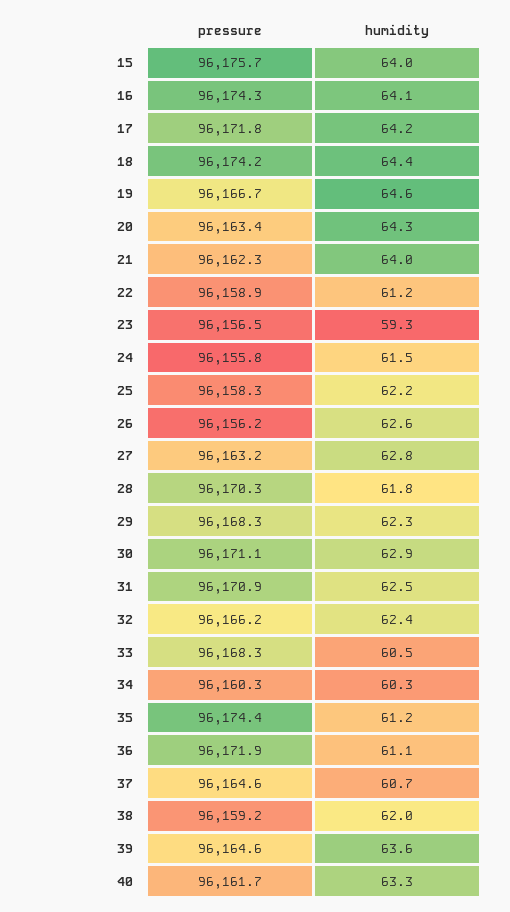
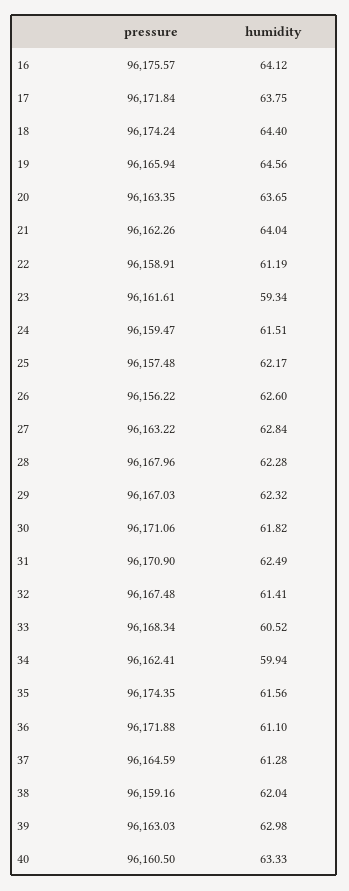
  {
    "pressure": {
-     "15": 96175.7,
-     "16": 96174.3,
+     "16": 96175.57,
      "17": 96171.84,
      "18": 96174.24,
-     "19": 96166.7,
+     "19": 96165.94,
      "20": 96163.35,
      "21": 96162.26,
      "22": 96158.91,
-     "23": 96156.5,
+     "23": 96161.61,
-     "24": 96155.8,
+     "24": 96159.47,
-     "25": 96158.3,
+     "25": 96157.48,
      "26": 96156.22,
      "27": 96163.22,
-     "28": 96170.3,
+     "28": 96167.96,
-     "29": 96168.3,
+     "29": 96167.03,
      "30": 96171.06,
      "31": 96170.9,
-     "32": 96166.2,
+     "32": 96167.48,
      "33": 96168.34,
-     "34": 96160.3,
+     "34": 96162.41,
      "35": 96174.35,
      "36": 96171.88,
      "37": 96164.59,
      "38": 96159.16,
-     "39": 96164.6,
+     "39": 96163.03,
-     "40": 96161.7
+     "40": 96160.5
    },
    "humidity": {
-     "15": 64,
      "16": 64.12,
-     "17": 64.2,
+     "17": 63.75,
      "18": 64.4,
      "19": 64.56,
-     "20": 64.3,
+     "20": 63.65,
      "21": 64.04,
      "22": 61.19,
      "23": 59.34,
      "24": 61.51,
      "25": 62.17,
      "26": 62.6,
      "27": 62.84,
-     "28": 61.8,
+     "28": 62.28,
      "29": 62.32,
-     "30": 62.9,
+     "30": 61.82,
      "31": 62.49,
-     "32": 62.4,
+     "32": 61.41,
      "33": 60.52,
-     "34": 60.3,
+     "34": 59.94,
-     "35": 61.2,
+     "35": 61.56,
      "36": 61.1,
-     "37": 60.7,
+     "37": 61.28,
      "38": 62.04,
-     "39": 63.6,
+     "39": 62.98,
      "40": 63.33
    }
  }

